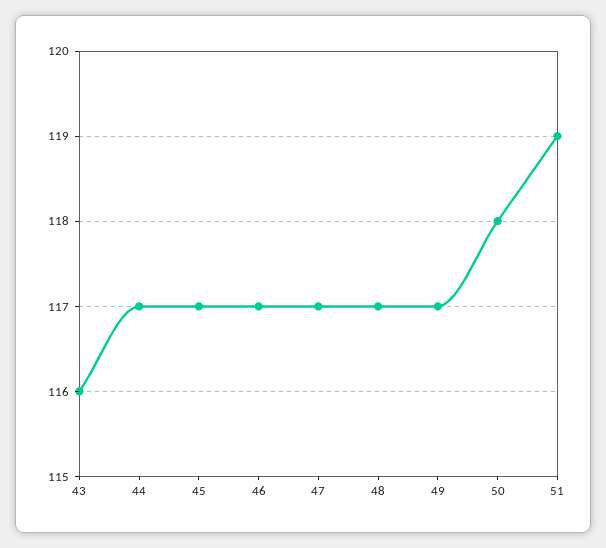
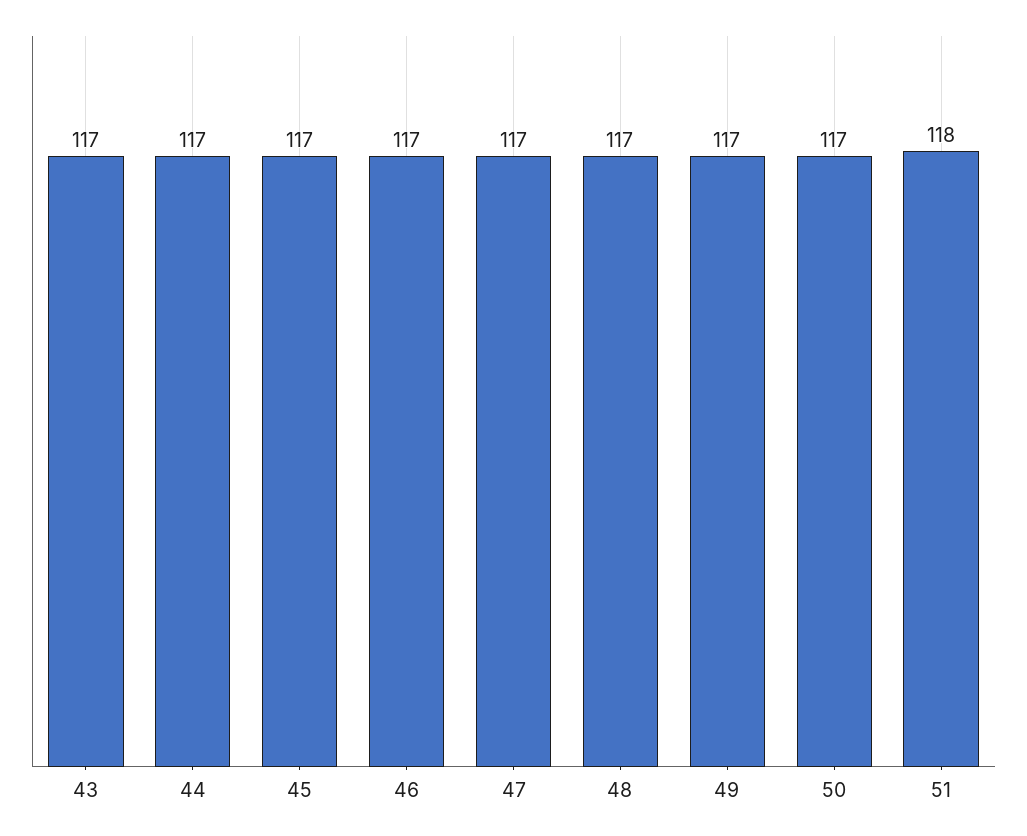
  {
-   "43": 116,
+   "43": 117,
    "44": 117,
    "45": 117,
    "46": 117,
    "47": 117,
    "48": 117,
    "49": 117,
-   "50": 118,
+   "50": 117,
-   "51": 119
+   "51": 118
  }

